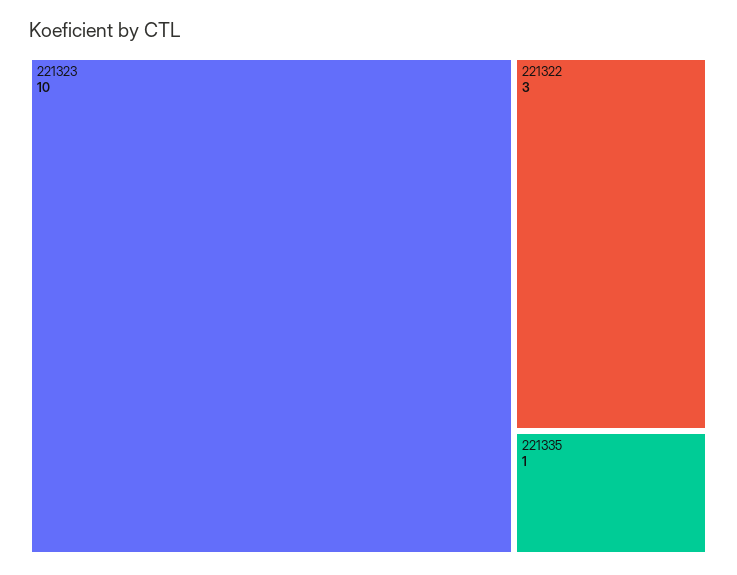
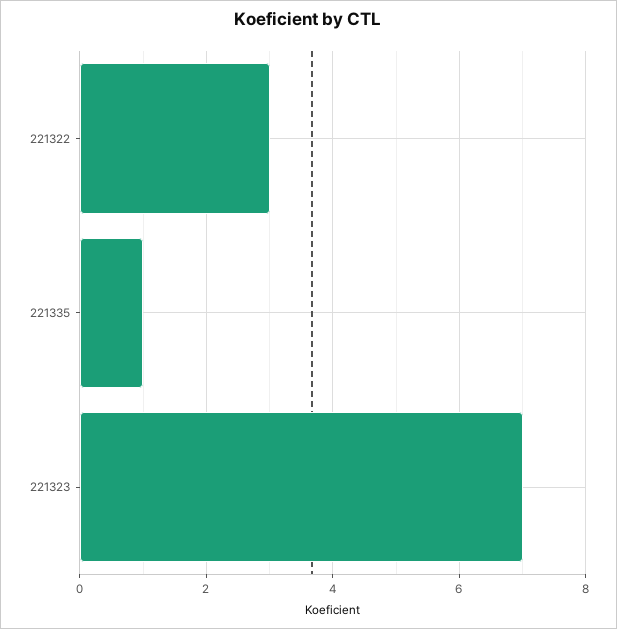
  {
-   "221323": 10,
+   "221323": 7,
    "221322": 3,
    "221335": 1
  }

